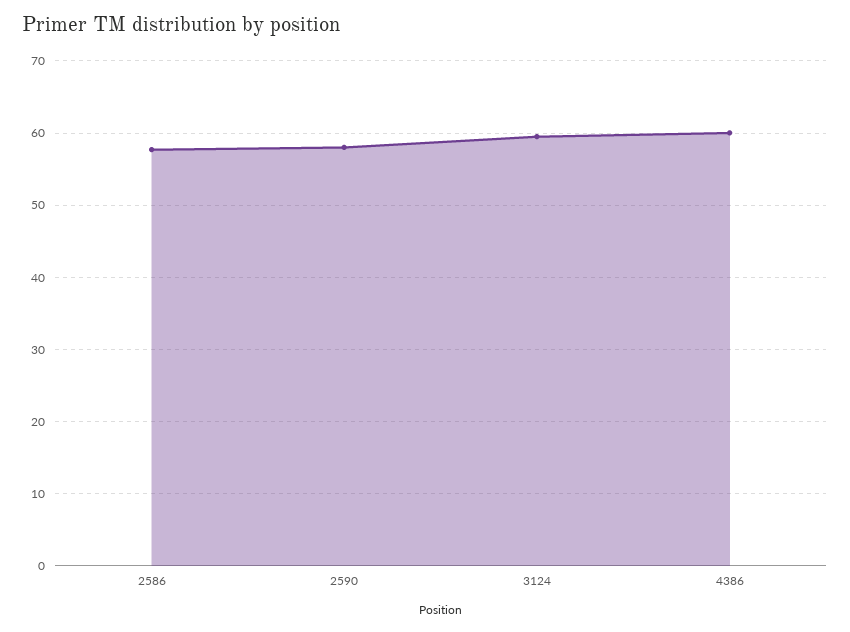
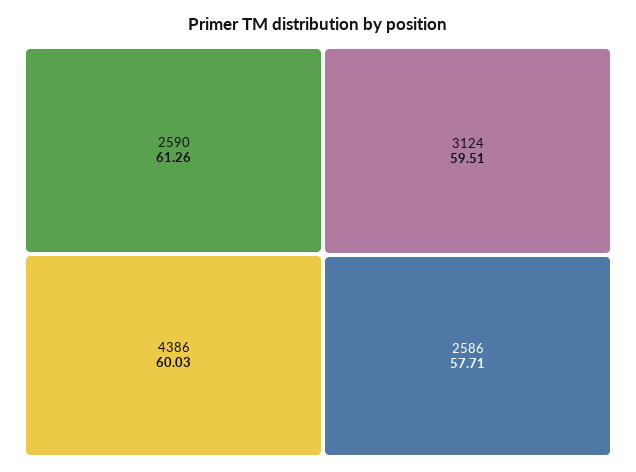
  {
    "2586": 57.71,
-   "2590": 58,
+   "2590": 61.26,
    "3124": 59.51,
    "4386": 60.03
  }

